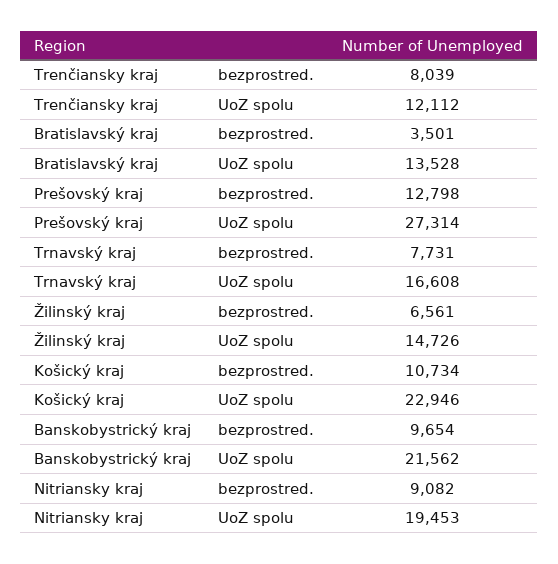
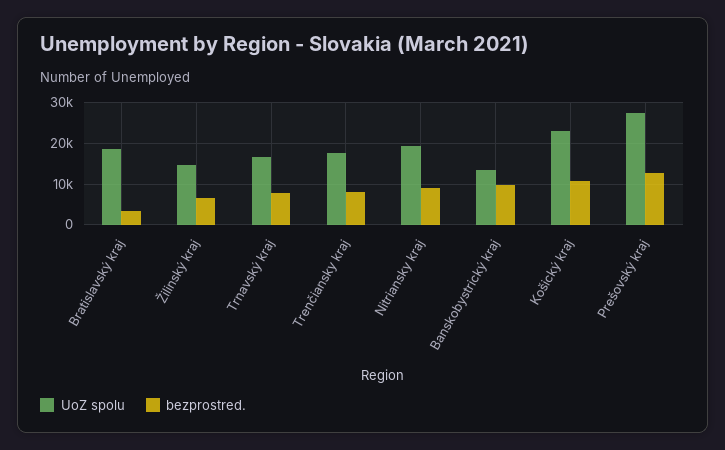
  {
    "bezprostred.": {
      "Trenčiansky kraj": 8039,
      "Bratislavský kraj": 3501,
      "Prešovský kraj": 12798,
      "Trnavský kraj": 7731,
      "Žilinský kraj": 6561,
      "Košický kraj": 10734,
      "Banskobystrický kraj": 9654,
      "Nitriansky kraj": 9082
    },
    "UoZ spolu": {
-     "Trenčiansky kraj": 12112,
+     "Trenčiansky kraj": 18000,
-     "Bratislavský kraj": 13528,
+     "Bratislavský kraj": 18000,
      "Prešovský kraj": 27314,
      "Trnavský kraj": 16608,
      "Žilinský kraj": 14726,
      "Košický kraj": 22946,
-     "Banskobystrický kraj": 21562,
+     "Banskobystrický kraj": 14000,
      "Nitriansky kraj": 19453
    }
  }

